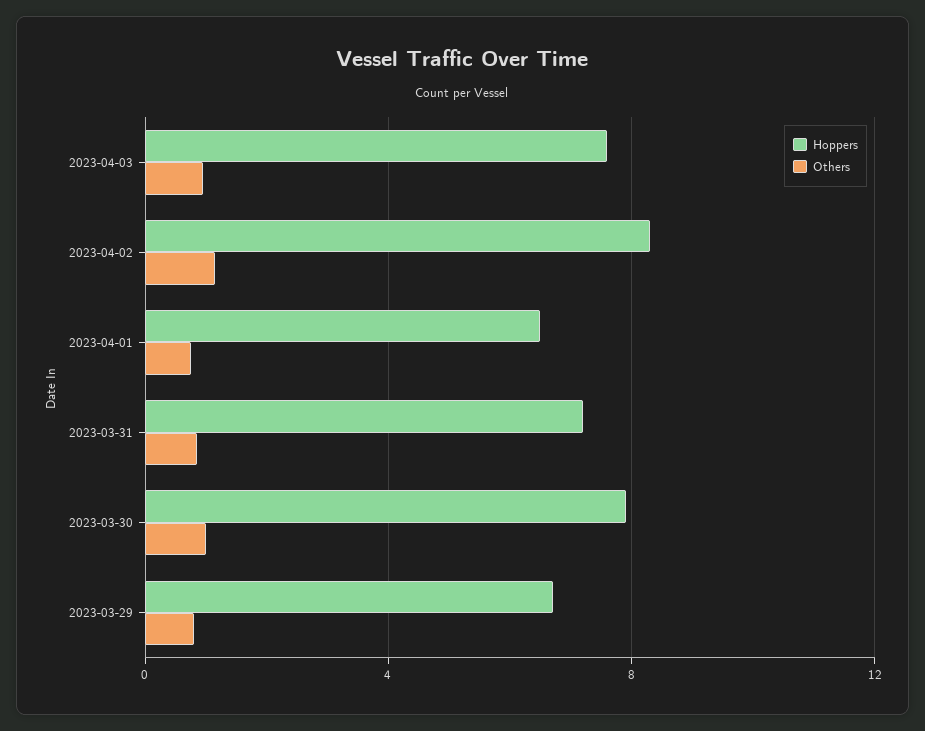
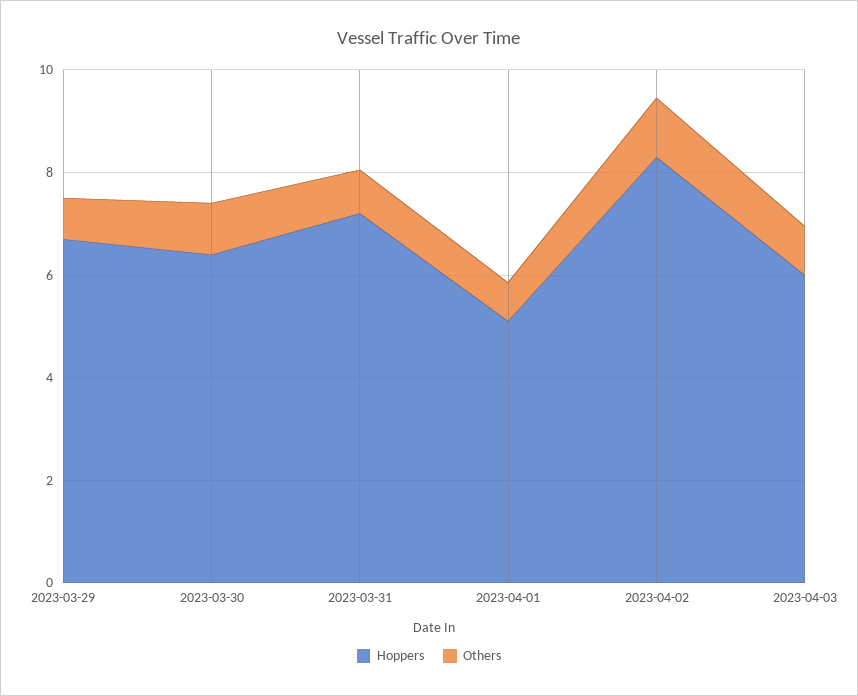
  {
    "Hoppers": {
-     "2023-04-03": 7.5,
+     "2023-04-03": 6,
      "2023-04-02": 8.5,
-     "2023-04-01": 6.5,
+     "2023-04-01": 5,
      "2023-03-31": 7,
-     "2023-03-30": 8,
+     "2023-03-30": 6.5,
      "2023-03-29": 6.5
    },
    "Others": {
      "2023-04-03": 1,
      "2023-04-02": 1,
      "2023-04-01": 1,
      "2023-03-31": 1,
      "2023-03-30": 1,
      "2023-03-29": 1
    }
  }

